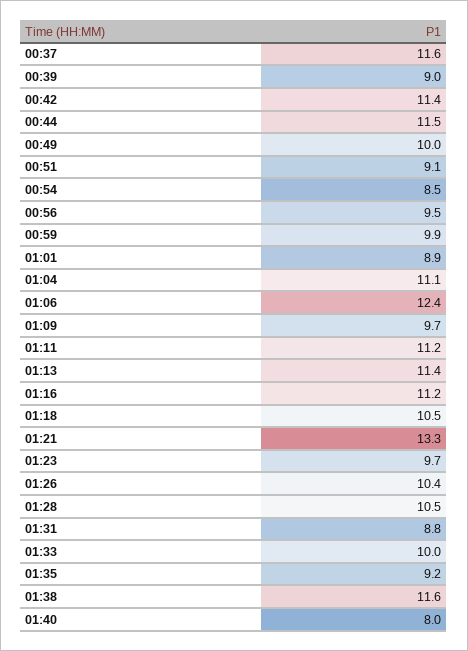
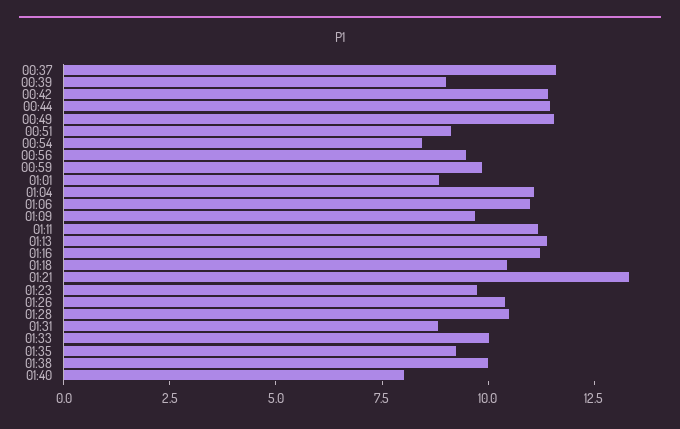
  {
    "00:37": 11.6,
    "00:39": 9,
    "00:42": 11.4,
    "00:44": 11.5,
-   "00:49": 10,
+   "00:49": 11.5,
    "00:51": 9.1,
    "00:54": 8.5,
    "00:56": 9.5,
    "00:59": 9.9,
    "01:01": 8.9,
    "01:04": 11.1,
-   "01:06": 12.4,
+   "01:06": 11,
    "01:09": 9.7,
    "01:11": 11.2,
    "01:13": 11.4,
    "01:16": 11.2,
    "01:18": 10.5,
    "01:21": 13.3,
    "01:23": 9.7,
    "01:26": 10.4,
    "01:28": 10.5,
    "01:31": 8.8,
    "01:33": 10,
    "01:35": 9.2,
-   "01:38": 11.6,
+   "01:38": 10,
    "01:40": 8
  }

